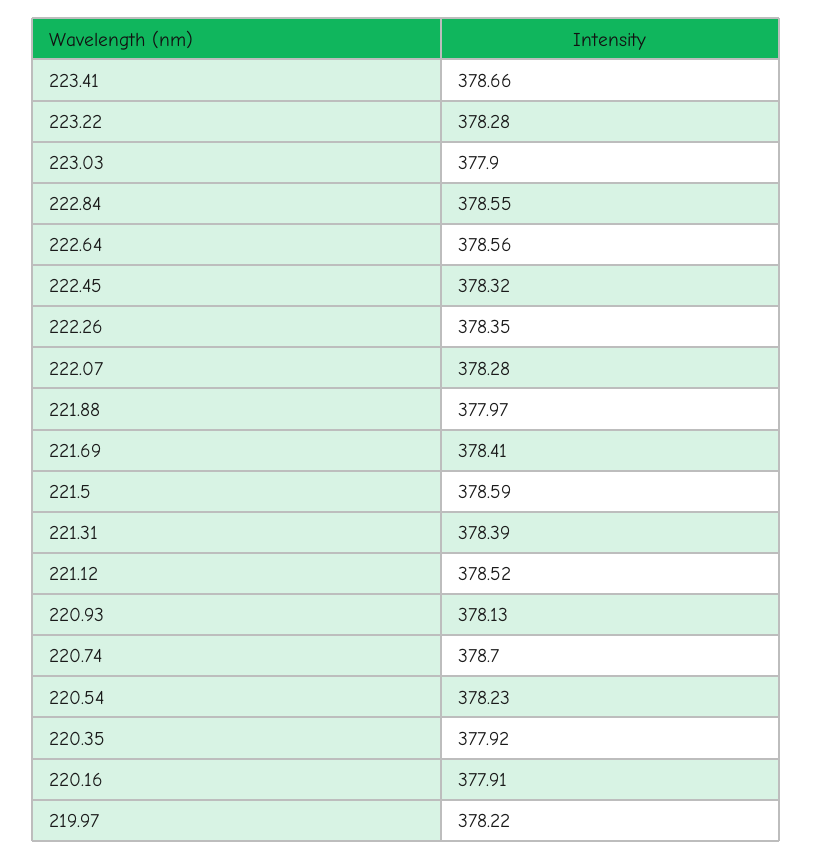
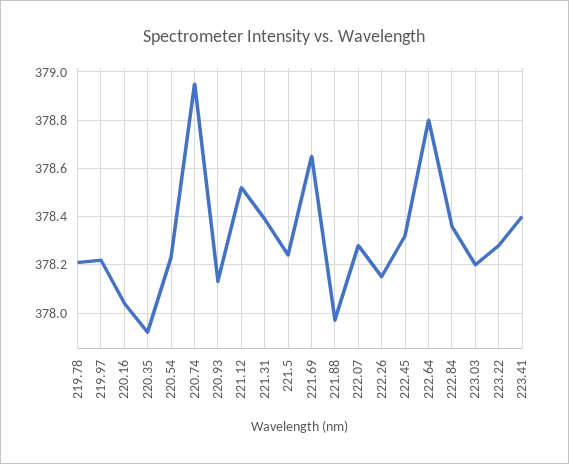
  {
-   "223.41": 378.66,
+   "223.41": 378.4,
    "223.22": 378.28,
-   "223.03": 377.9,
+   "223.03": 378.2,
-   "222.84": 378.55,
+   "222.84": 378.35,
-   "222.64": 378.56,
+   "222.64": 378.8,
    "222.45": 378.32,
-   "222.26": 378.35,
+   "222.26": 378.15,
    "222.07": 378.28,
    "221.88": 377.97,
-   "221.69": 378.41,
+   "221.69": 378.65,
-   "221.5": 378.59,
+   "221.5": 378.25,
    "221.31": 378.39,
    "221.12": 378.52,
    "220.93": 378.13,
-   "220.74": 378.7,
+   "220.74": 378.95,
    "220.54": 378.23,
    "220.35": 377.92,
-   "220.16": 377.91,
+   "220.16": 378.05,
-   "219.97": 378.22
+   "219.97": 378.22,
+   "219.78": 378.2
  }

